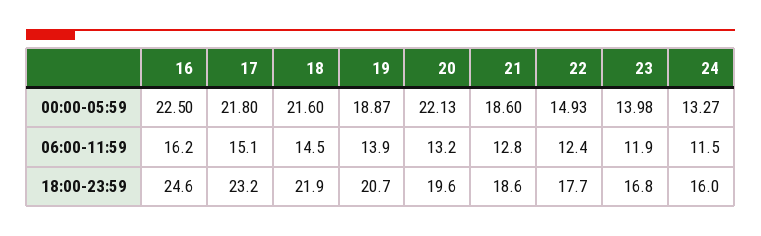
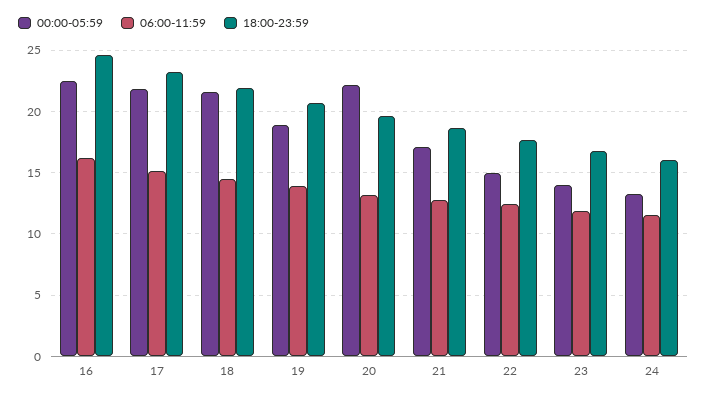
  {
    "00:00-05:59": {
      "16": 22.5,
      "17": 21.8,
      "18": 21.6,
      "19": 18.87,
      "20": 22.13,
-     "21": 18.6,
+     "21": 17,
      "22": 14.93,
      "23": 13.98,
      "24": 13.27
    },
    "06:00-11:59": {
      "16": 16.2,
      "17": 15.1,
      "18": 14.5,
      "19": 13.9,
      "20": 13.2,
      "21": 12.8,
      "22": 12.4,
      "23": 11.9,
      "24": 11.5
    },
    "18:00-23:59": {
      "16": 24.6,
      "17": 23.2,
      "18": 21.9,
      "19": 20.7,
      "20": 19.6,
      "21": 18.6,
      "22": 17.7,
      "23": 16.8,
      "24": 16
    }
  }

